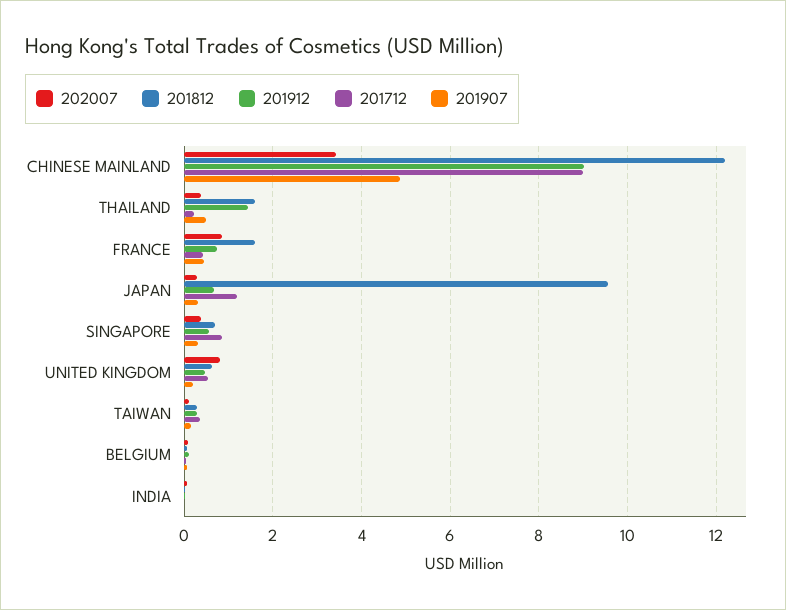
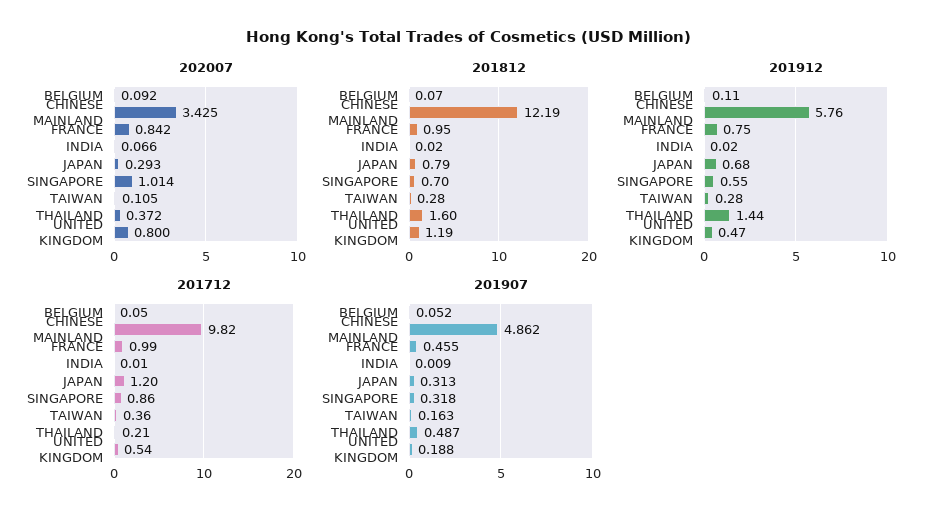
  {
    "202007": {
      "CHINESE MAINLAND": 3.425,
      "THAILAND": 0.372,
      "FRANCE": 0.842,
      "JAPAN": 0.293,
-     "SINGAPORE": 0.4,
+     "SINGAPORE": 1.014,
      "UNITED KINGDOM": 0.8,
      "TAIWAN": 0.105,
      "BELGIUM": 0.092,
      "INDIA": 0.066
    },
    "201812": {
      "CHINESE MAINLAND": 12.19,
      "THAILAND": 1.6,
-     "FRANCE": 1.6,
+     "FRANCE": 0.95,
-     "JAPAN": 9.6,
+     "JAPAN": 0.79,
      "SINGAPORE": 0.7,
-     "UNITED KINGDOM": 0.6,
+     "UNITED KINGDOM": 1.19,
      "TAIWAN": 0.28,
      "BELGIUM": 0.07,
      "INDIA": 0.02
    },
    "201912": {
-     "CHINESE MAINLAND": 9,
+     "CHINESE MAINLAND": 5.76,
      "THAILAND": 1.44,
      "FRANCE": 0.75,
      "JAPAN": 0.68,
      "SINGAPORE": 0.55,
      "UNITED KINGDOM": 0.47,
      "TAIWAN": 0.28,
      "BELGIUM": 0.11,
      "INDIA": 0.02
    },
    "201712": {
-     "CHINESE MAINLAND": 9,
+     "CHINESE MAINLAND": 9.82,
      "THAILAND": 0.21,
-     "FRANCE": 0.4,
+     "FRANCE": 0.99,
      "JAPAN": 1.2,
      "SINGAPORE": 0.86,
      "UNITED KINGDOM": 0.54,
      "TAIWAN": 0.36,
      "BELGIUM": 0.05,
      "INDIA": 0.01
    },
    "201907": {
      "CHINESE MAINLAND": 4.862,
      "THAILAND": 0.487,
      "FRANCE": 0.455,
      "JAPAN": 0.313,
      "SINGAPORE": 0.318,
      "UNITED KINGDOM": 0.188,
      "TAIWAN": 0.163,
      "BELGIUM": 0.052,
      "INDIA": 0.009
    }
  }

